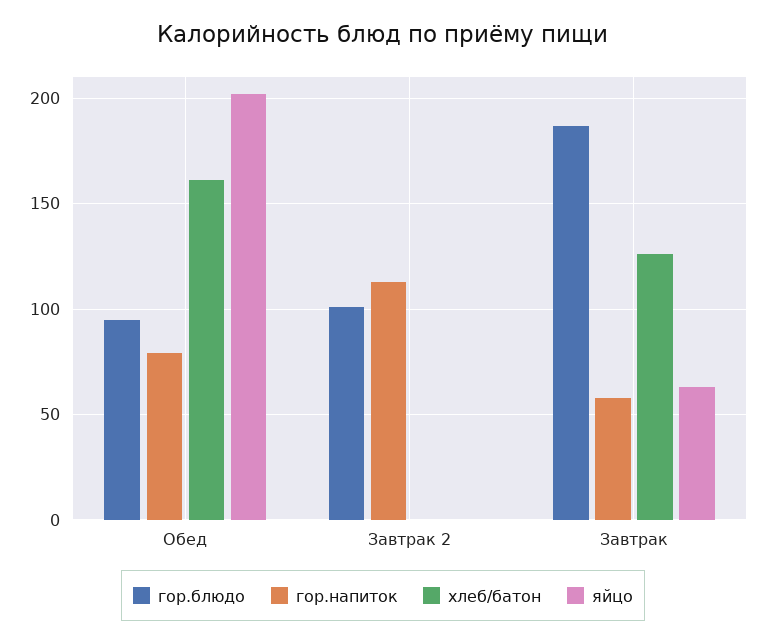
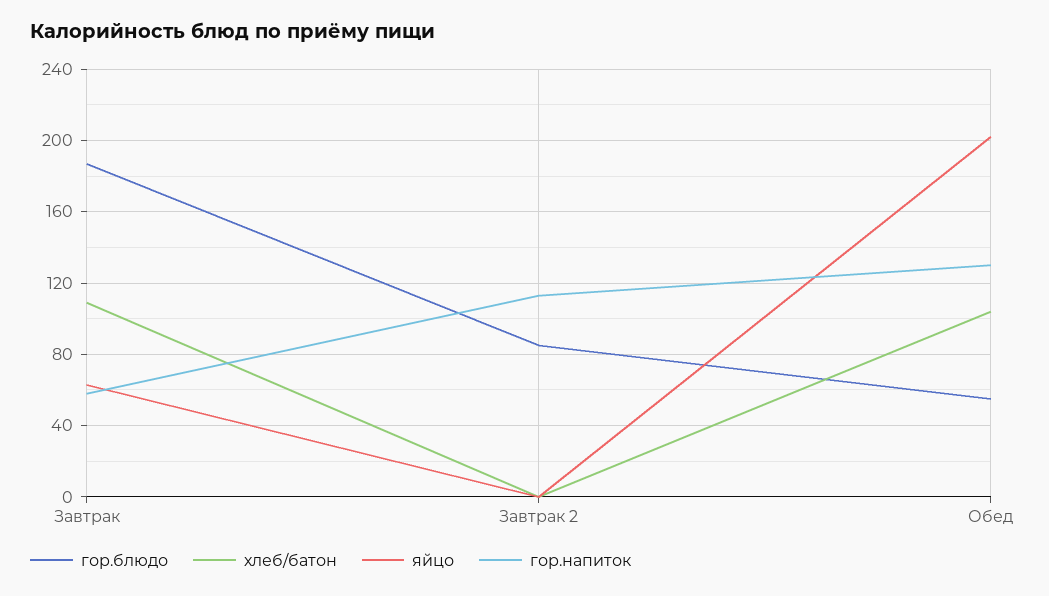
  {
    "гор.блюдо": {
-     "Обед": 95,
+     "Обед": 55,
-     "Завтрак 2": 100,
+     "Завтрак 2": 85,
      "Завтрак": 185
    },
    "гор.напиток": {
-     "Обед": 80,
+     "Обед": 130,
      "Завтрак 2": 115,
      "Завтрак": 60
    },
    "хлеб/батон": {
-     "Обед": 160,
+     "Обед": 105,
      "Завтрак 2": 0,
-     "Завтрак": 125
+     "Завтрак": 110
    },
    "яйцо": {
      "Обед": 200,
      "Завтрак 2": 0,
      "Завтрак": 65
    }
  }

